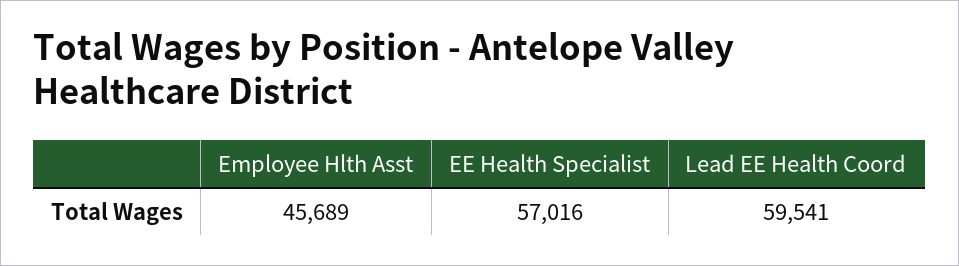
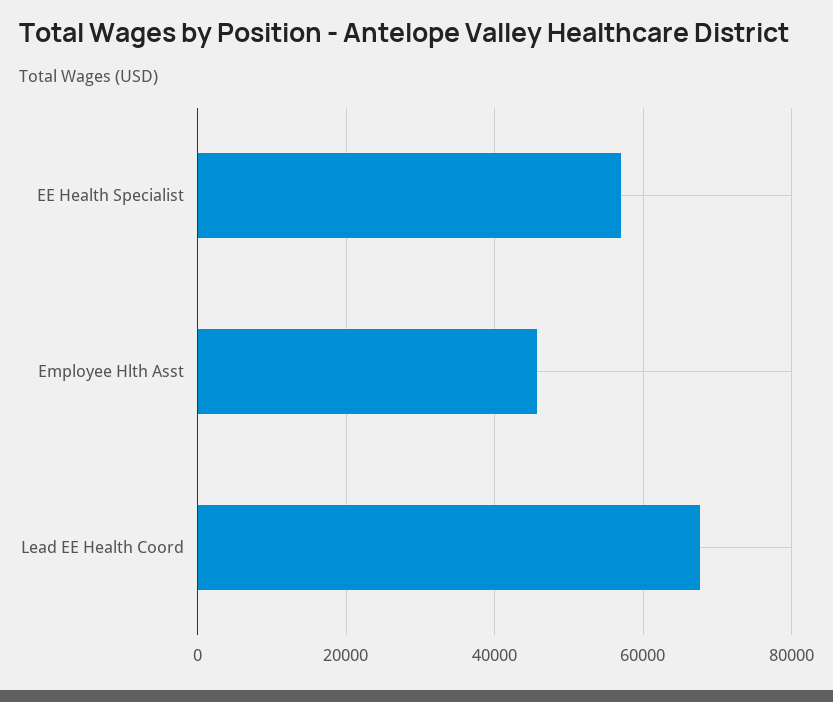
  {
    "Employee Hlth Asst": 45689,
    "EE Health Specialist": 57016,
-   "Lead EE Health Coord": 59541
+   "Lead EE Health Coord": 68000
  }

